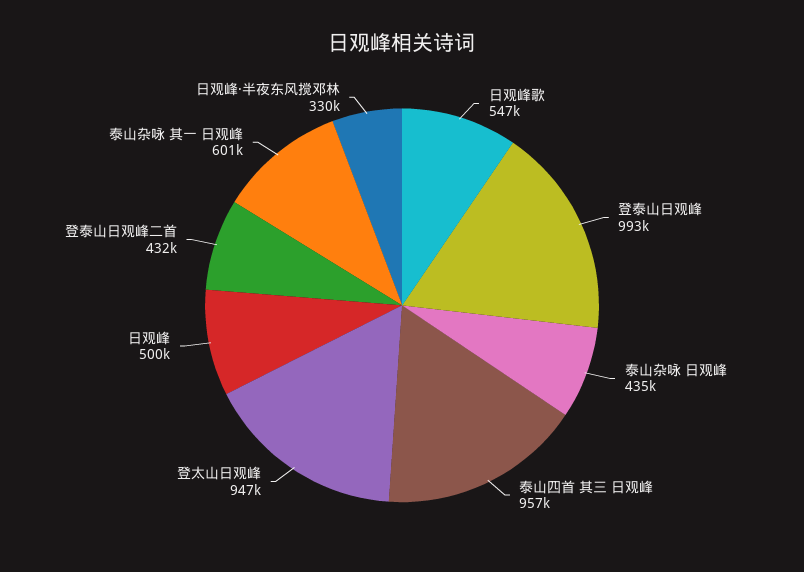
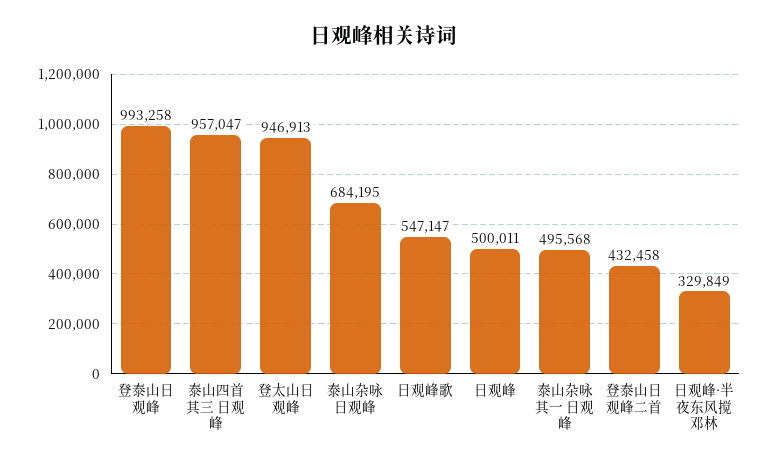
  {
    "日观峰歌": 547147,
    "登泰山日观峰": 993258,
-   "泰山杂咏 日观峰": 435000,
+   "泰山杂咏 日观峰": 684195,
    "泰山四首 其三 日观峰": 957047,
    "登太山日观峰": 946913,
    "日观峰": 500011,
    "登泰山日观峰二首": 432458,
-   "泰山杂咏 其一 日观峰": 601000,
+   "泰山杂咏 其一 日观峰": 495568,
    "日观峰·半夜东风搅邓林": 329849
  }

